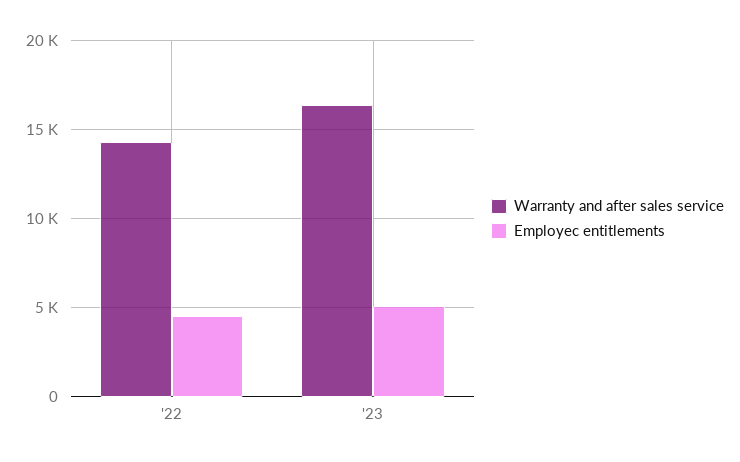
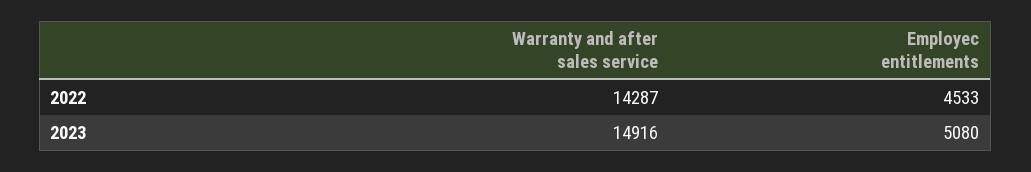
  {
    "Warranty and after sales service": {
      "'22": 14287,
-     "'23": 16500
+     "'23": 14916
    },
    "Employec entitlements": {
      "'22": 4533,
      "'23": 5080
    }
  }

